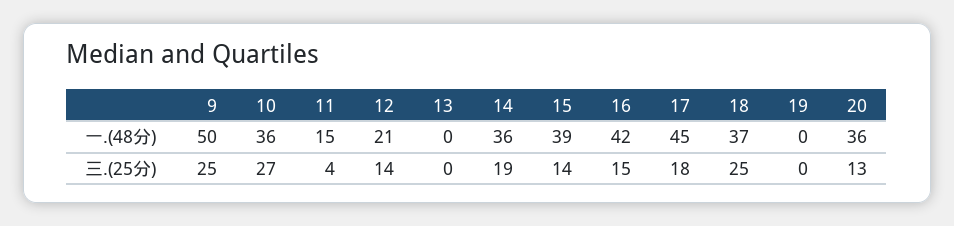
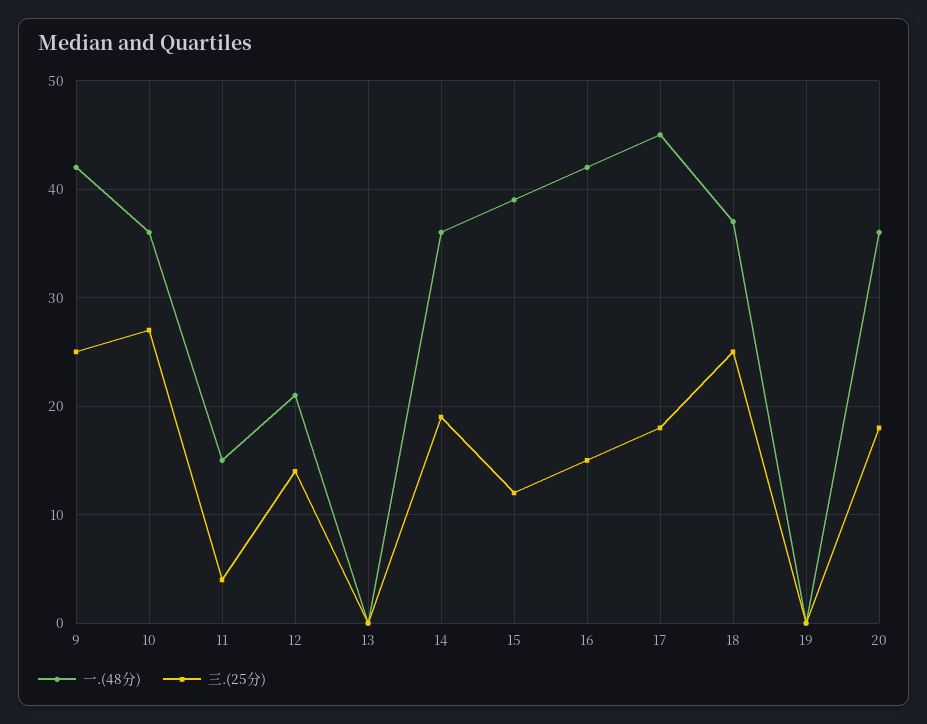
  {
    "一.(48分)": {
-     "9": 50,
+     "9": 42,
      "10": 36,
      "11": 15,
      "12": 21,
      "13": 0,
      "14": 36,
      "15": 39,
      "16": 42,
      "17": 45,
      "18": 37,
      "19": 0,
      "20": 36
    },
    "三.(25分)": {
      "9": 25,
      "10": 27,
      "11": 4,
      "12": 14,
      "13": 0,
      "14": 19,
-     "15": 14,
+     "15": 12,
      "16": 15,
      "17": 18,
      "18": 25,
      "19": 0,
-     "20": 13
+     "20": 18
    }
  }

